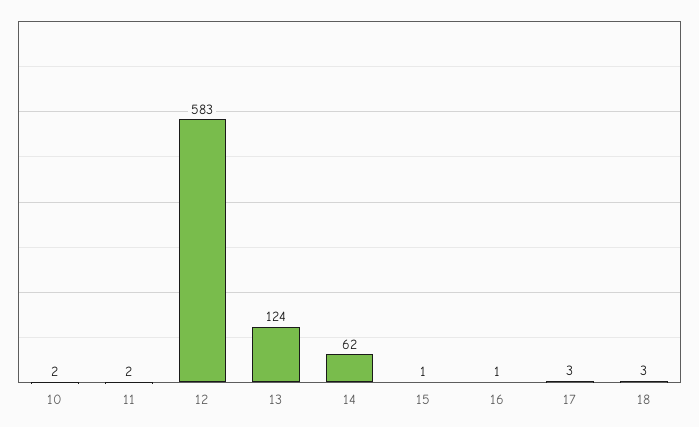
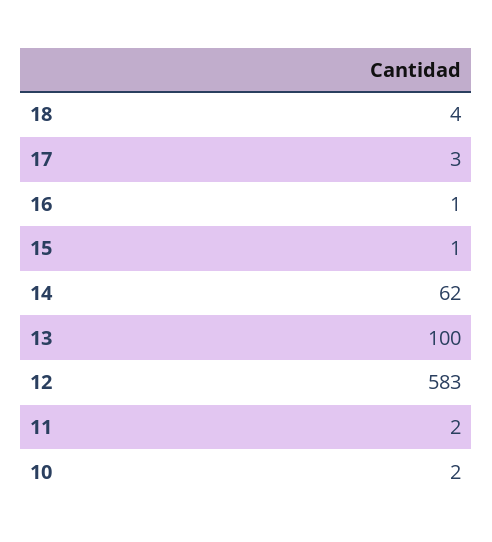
  {
    "10": 2,
    "11": 2,
    "12": 583,
-   "13": 124,
+   "13": 100,
    "14": 62,
    "15": 1,
    "16": 1,
    "17": 3,
-   "18": 3
+   "18": 4
  }

